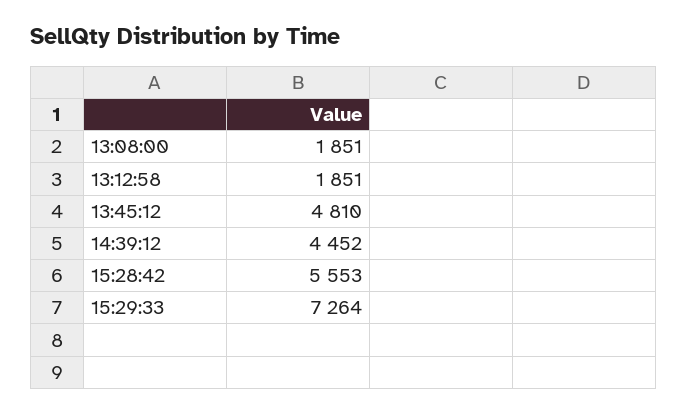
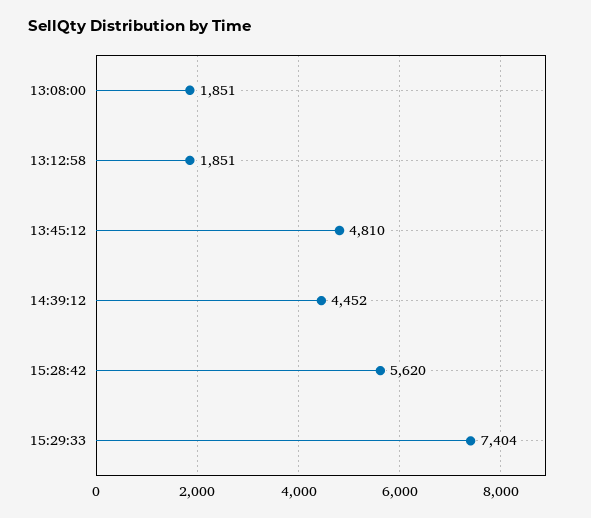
  {
    "13:08:00": 1851,
    "13:12:58": 1851,
    "13:45:12": 4810,
    "14:39:12": 4452,
-   "15:28:42": 5553,
+   "15:28:42": 5620,
-   "15:29:33": 7264
+   "15:29:33": 7404
  }

